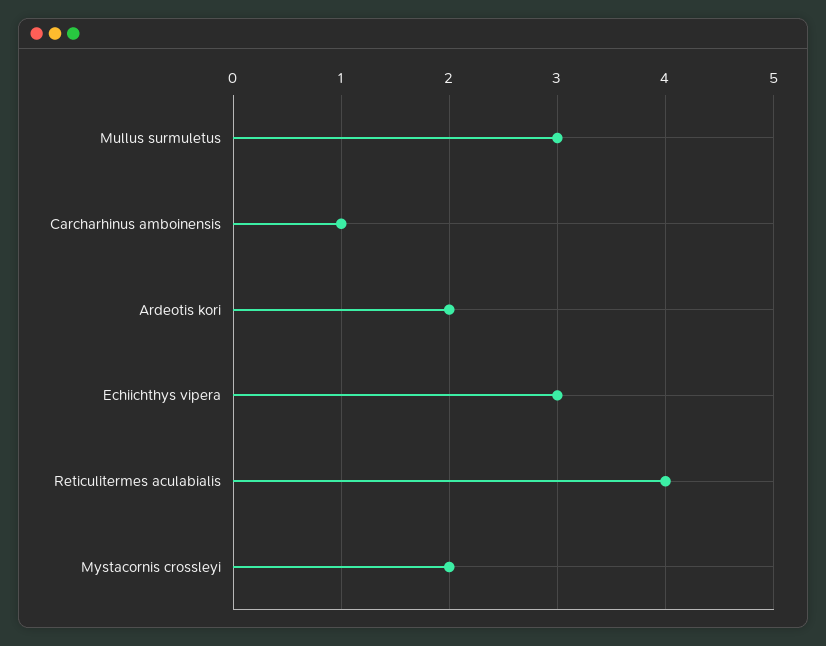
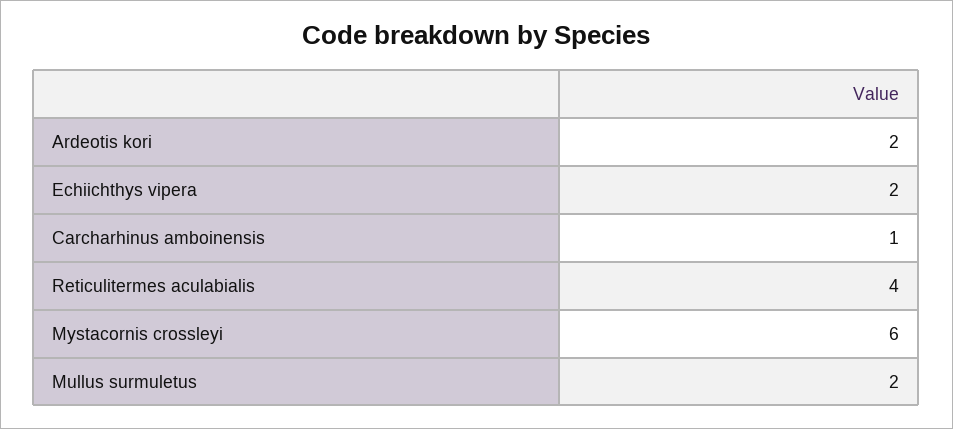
  {
-   "Mullus surmuletus": 3,
+   "Mullus surmuletus": 2,
    "Carcharhinus amboinensis": 1,
    "Ardeotis kori": 2,
-   "Echiichthys vipera": 3,
+   "Echiichthys vipera": 2,
    "Reticulitermes aculabialis": 4,
-   "Mystacornis crossleyi": 2
+   "Mystacornis crossleyi": 6
  }

